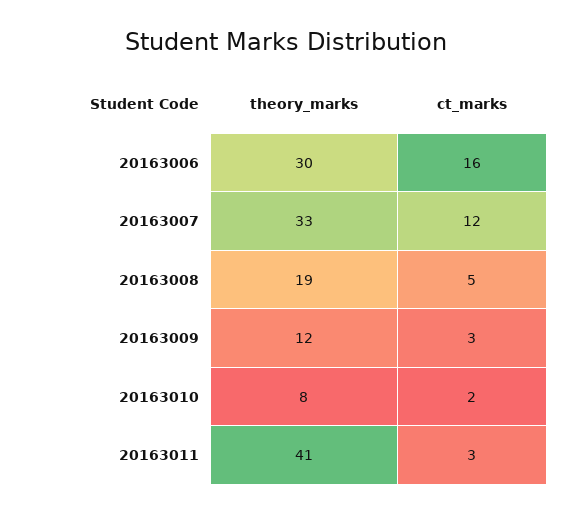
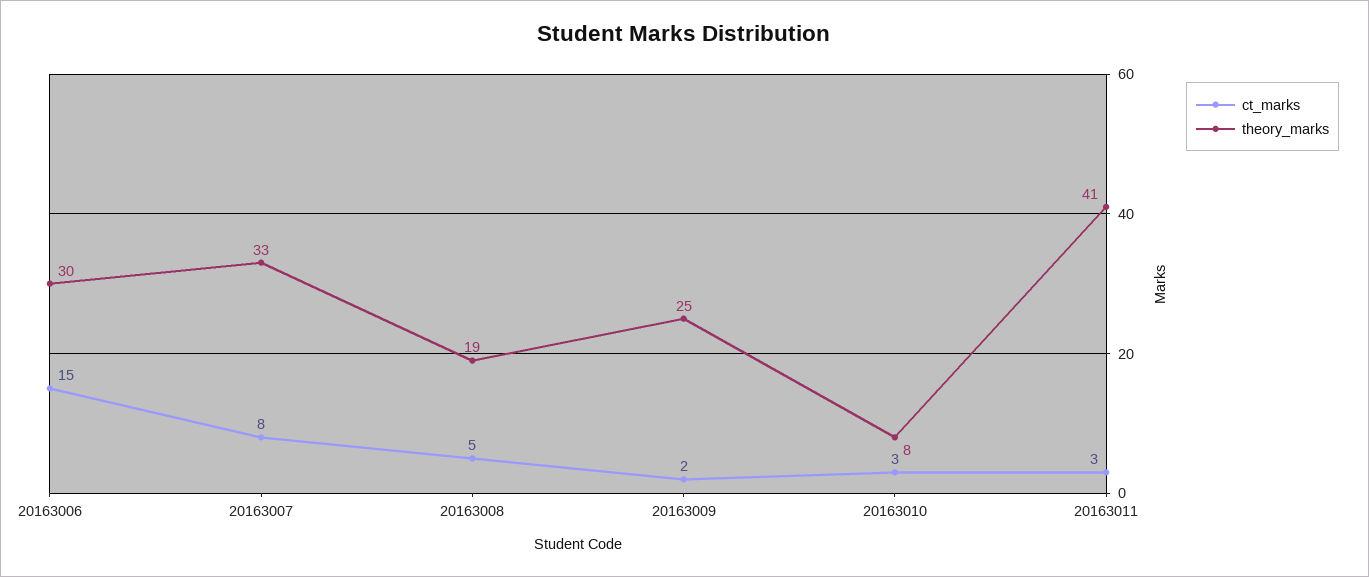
  {
    "theory_marks": {
      "20163006": 30,
      "20163007": 33,
      "20163008": 19,
-     "20163009": 12,
+     "20163009": 25,
      "20163010": 8,
      "20163011": 41
    },
    "ct_marks": {
-     "20163006": 16,
+     "20163006": 15,
-     "20163007": 12,
+     "20163007": 8,
      "20163008": 5,
-     "20163009": 3,
+     "20163009": 2,
-     "20163010": 2,
+     "20163010": 3,
      "20163011": 3
    }
  }

